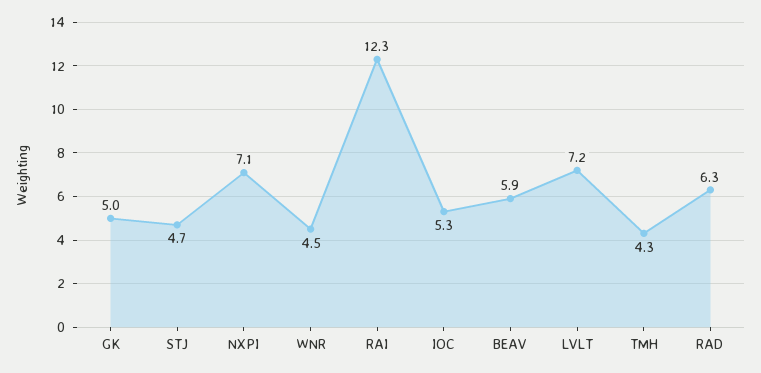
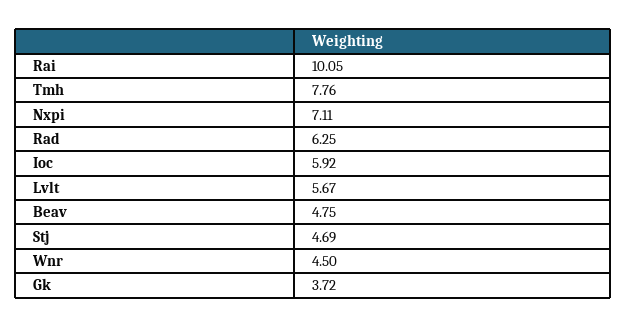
  {
-   "GK": 5,
+   "GK": 3.72,
    "STJ": 4.69,
    "NXPI": 7.11,
    "WNR": 4.5,
-   "RAI": 12.3,
+   "RAI": 10.05,
-   "IOC": 5.3,
+   "IOC": 5.92,
-   "BEAV": 5.9,
+   "BEAV": 4.75,
-   "LVLT": 7.2,
+   "LVLT": 5.67,
-   "TMH": 4.3,
+   "TMH": 7.76,
    "RAD": 6.25
  }

